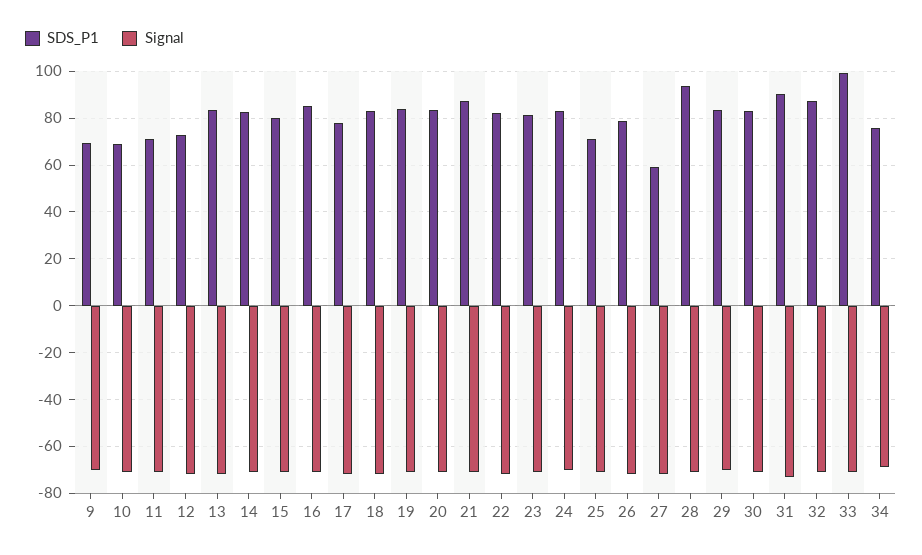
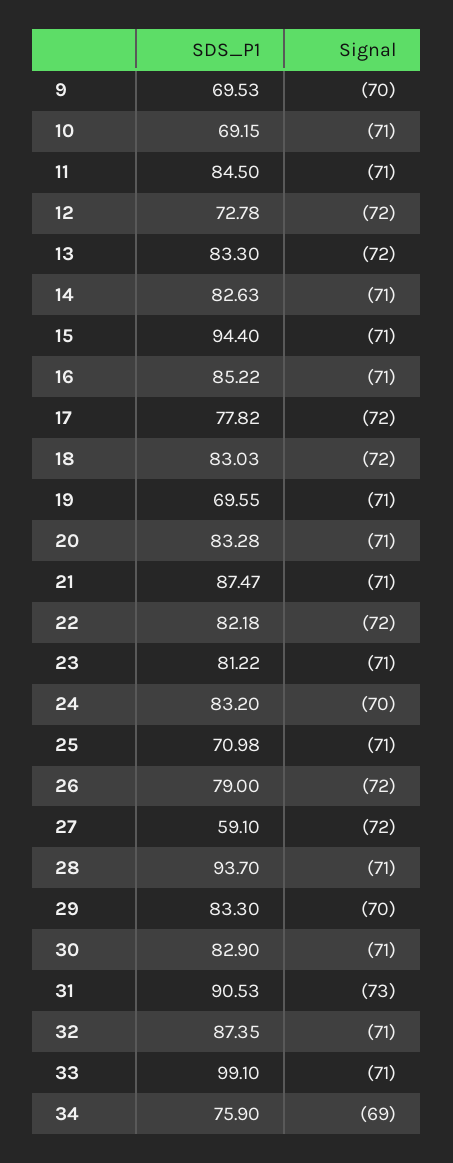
  {
    "SDS_P1": {
      "9": 69.53,
      "10": 69.15,
-     "11": 70,
+     "11": 84.5,
      "12": 72.78,
      "13": 83.3,
      "14": 82.63,
-     "15": 80,
+     "15": 94.4,
      "16": 85.22,
      "17": 77.82,
      "18": 83.03,
-     "19": 85,
+     "19": 69.55,
      "20": 83.28,
      "21": 87.47,
      "22": 82.18,
      "23": 81.22,
      "24": 83.2,
      "25": 70.98,
      "26": 79,
      "27": 59.1,
      "28": 93.7,
      "29": 83.3,
      "30": 82.9,
      "31": 90.53,
      "32": 87.35,
      "33": 99.1,
      "34": 75.9
    },
    "Signal": {
      "9": -70,
      "10": -71,
      "11": -71,
      "12": -72,
      "13": -72,
      "14": -71,
      "15": -71,
      "16": -71,
      "17": -72,
      "18": -72,
      "19": -71,
      "20": -71,
      "21": -71,
      "22": -72,
      "23": -71,
      "24": -70,
      "25": -71,
      "26": -72,
      "27": -72,
      "28": -71,
      "29": -70,
      "30": -71,
      "31": -73,
      "32": -71,
      "33": -71,
      "34": -69
    }
  }

